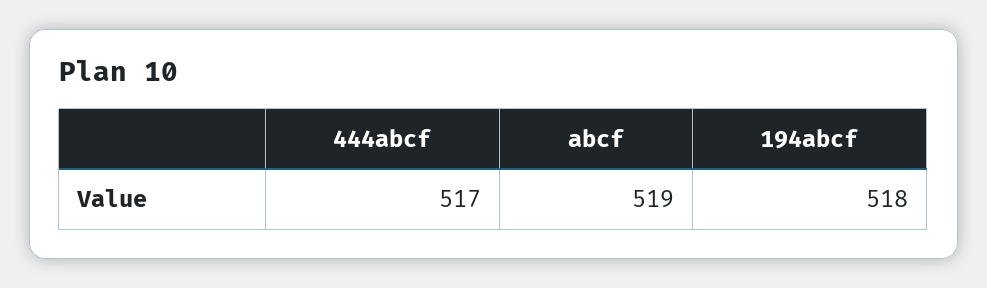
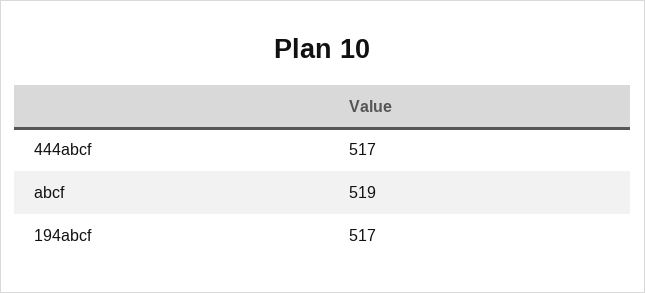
  {
    "444abcf": 517,
    "abcf": 519,
-   "194abcf": 518
+   "194abcf": 517
  }

